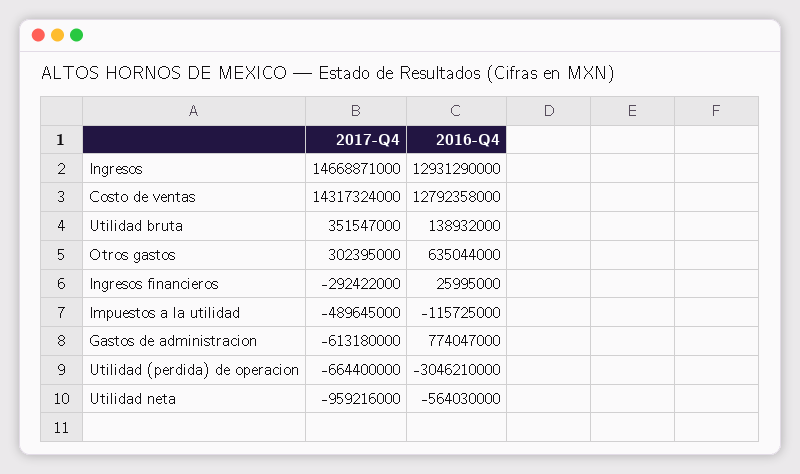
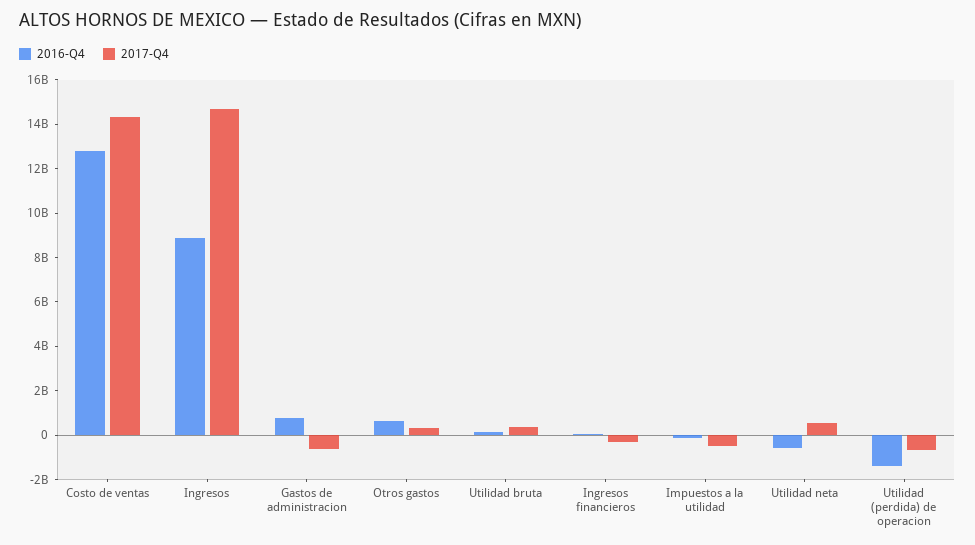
  {
    "2017-Q4": {
      "Ingresos": 14668871000,
      "Costo de ventas": 14317324000,
      "Utilidad bruta": 351547000,
      "Otros gastos": 302395000,
      "Ingresos financieros": -292422000,
      "Impuestos a la utilidad": -489645000,
      "Gastos de administracion": -613180000,
      "Utilidad (perdida) de operacion": -664400000,
-     "Utilidad neta": -959216000
+     "Utilidad neta": 500000000
    },
    "2016-Q4": {
-     "Ingresos": 12931290000,
+     "Ingresos": 9000000000,
      "Costo de ventas": 12792358000,
      "Utilidad bruta": 138932000,
      "Otros gastos": 635044000,
      "Ingresos financieros": 25995000,
      "Impuestos a la utilidad": -115725000,
      "Gastos de administracion": 774047000,
-     "Utilidad (perdida) de operacion": -3046210000,
+     "Utilidad (perdida) de operacion": -1500000000,
      "Utilidad neta": -564030000
    }
  }

